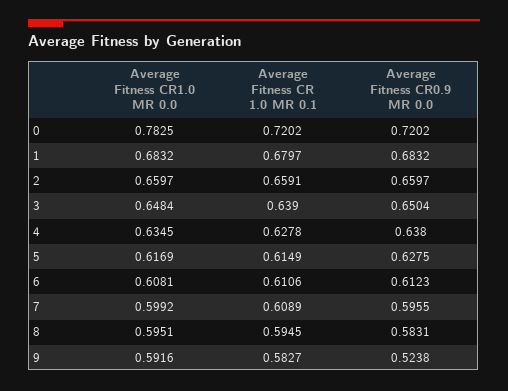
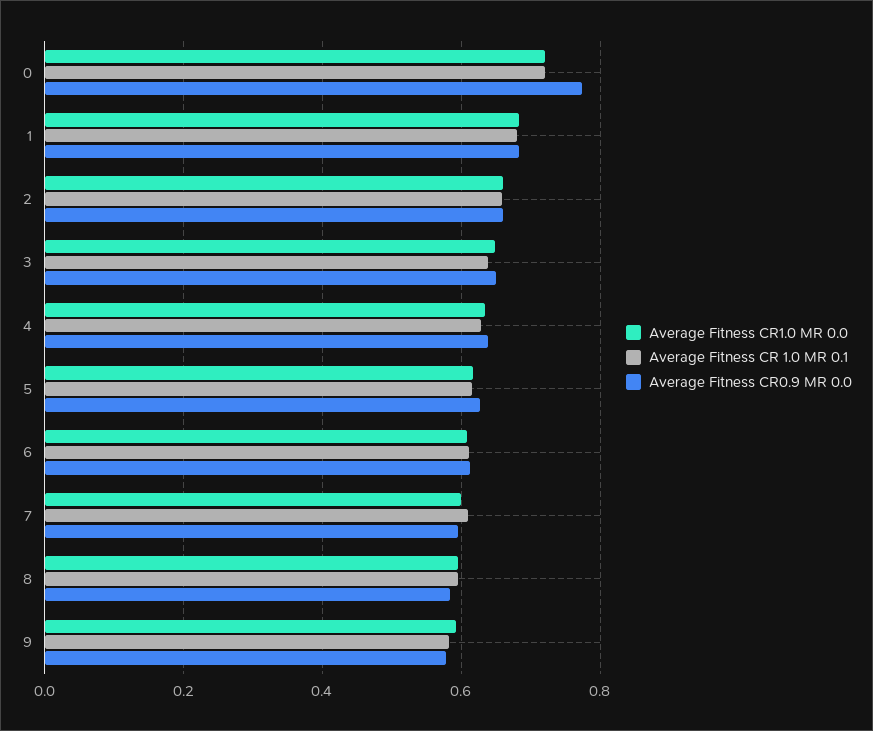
  {
    "Average Fitness CR1.0 MR 0.0": {
-     "0": 0.7825,
+     "0": 0.72,
      "1": 0.6832,
      "2": 0.6597,
      "3": 0.6484,
      "4": 0.6345,
      "5": 0.6169,
      "6": 0.6081,
      "7": 0.5992,
      "8": 0.5951,
      "9": 0.5916
    },
    "Average Fitness CR 1.0 MR 0.1": {
      "0": 0.7202,
      "1": 0.6797,
      "2": 0.6591,
      "3": 0.639,
      "4": 0.6278,
      "5": 0.6149,
      "6": 0.6106,
      "7": 0.6089,
      "8": 0.5945,
      "9": 0.5827
    },
    "Average Fitness CR0.9 MR 0.0": {
-     "0": 0.7202,
+     "0": 0.78,
      "1": 0.6832,
      "2": 0.6597,
      "3": 0.6504,
      "4": 0.638,
      "5": 0.6275,
      "6": 0.6123,
      "7": 0.5955,
      "8": 0.5831,
-     "9": 0.5238
+     "9": 0.58
    }
  }

